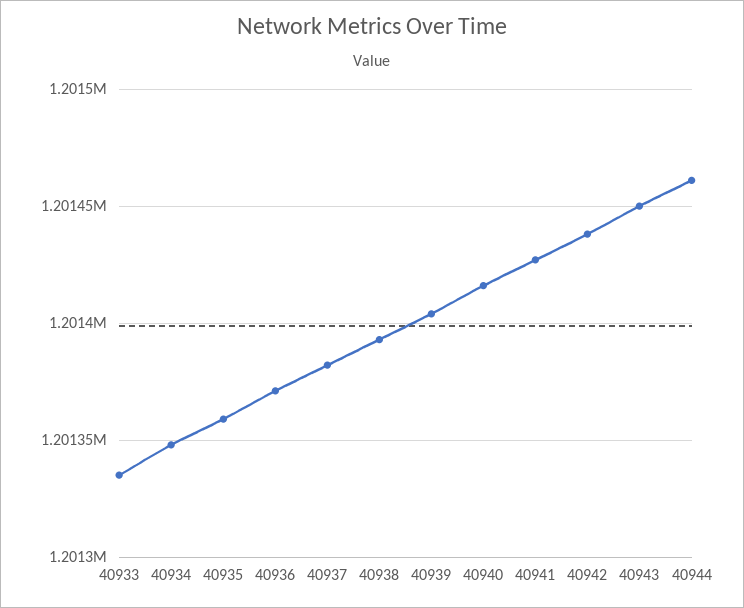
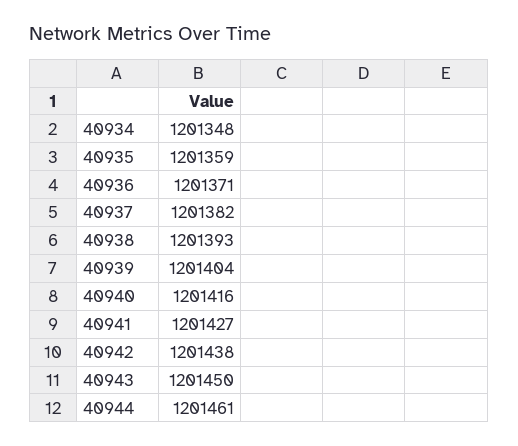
  {
-   "40933": 1201335,
    "40934": 1201348,
    "40935": 1201359,
    "40936": 1201371,
    "40937": 1201382,
    "40938": 1201393,
    "40939": 1201404,
    "40940": 1201416,
    "40941": 1201427,
    "40942": 1201438,
    "40943": 1201450,
    "40944": 1201461
  }

